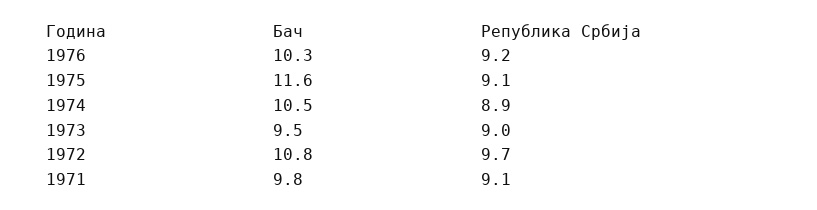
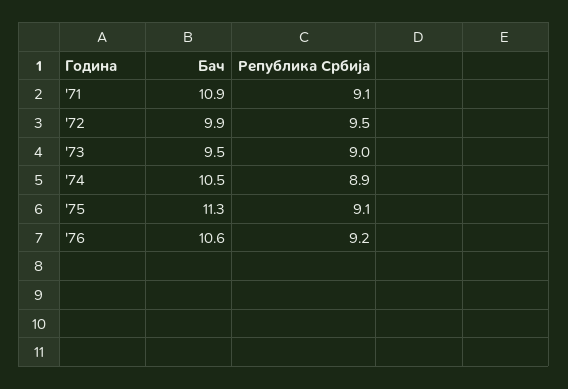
  {
    "Бач": {
-     "1976": 10.3,
+     "1976": 10.6,
-     "1975": 11.6,
+     "1975": 11.3,
      "1974": 10.5,
      "1973": 9.5,
-     "1972": 10.8,
+     "1972": 9.9,
-     "1971": 9.8
+     "1971": 10.9
    },
    "Република Србија": {
      "1976": 9.2,
      "1975": 9.1,
      "1974": 8.9,
      "1973": 9,
-     "1972": 9.7,
+     "1972": 9.5,
      "1971": 9.1
    }
  }

